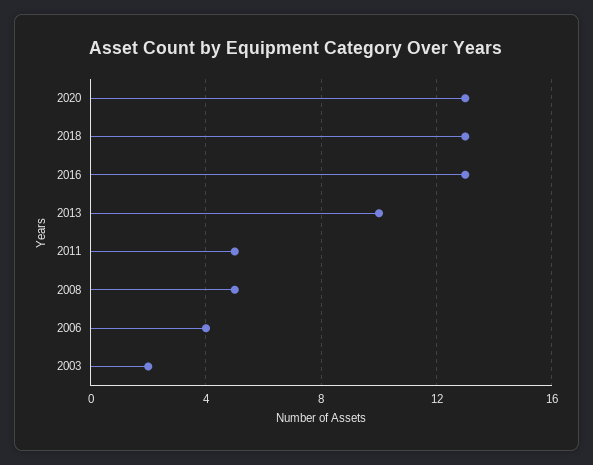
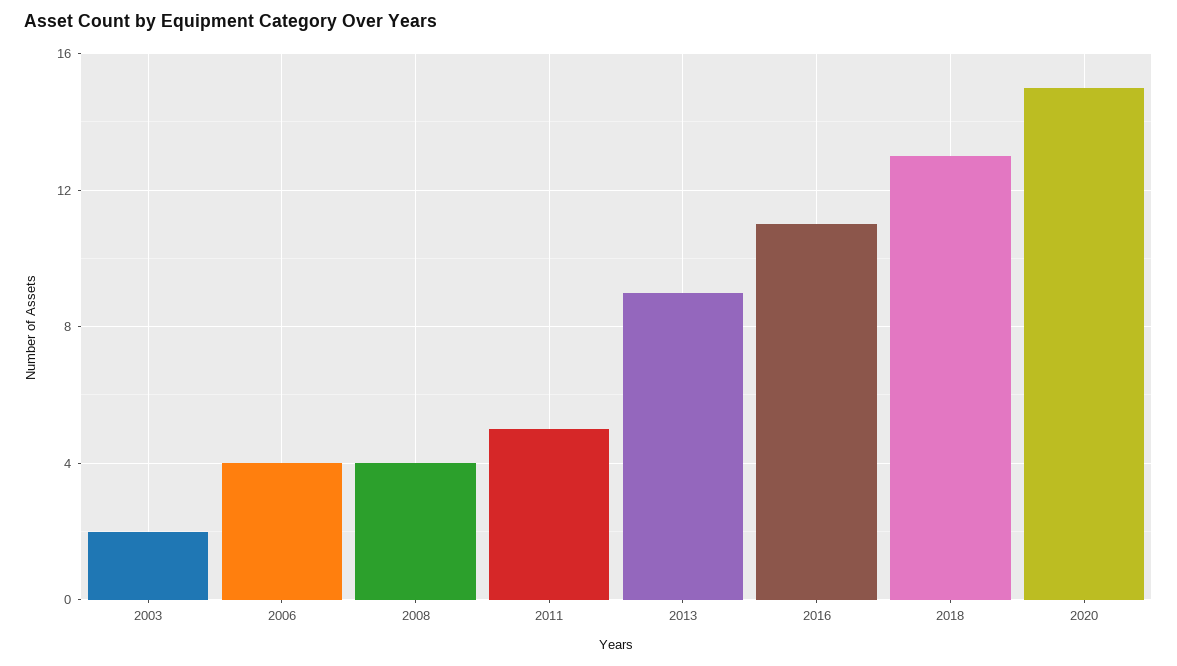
  {
-   "2020": 13,
+   "2020": 15,
    "2018": 13,
-   "2016": 13,
+   "2016": 11,
-   "2013": 10,
+   "2013": 9,
    "2011": 5,
-   "2008": 5,
+   "2008": 4,
    "2006": 4,
    "2003": 2
  }

